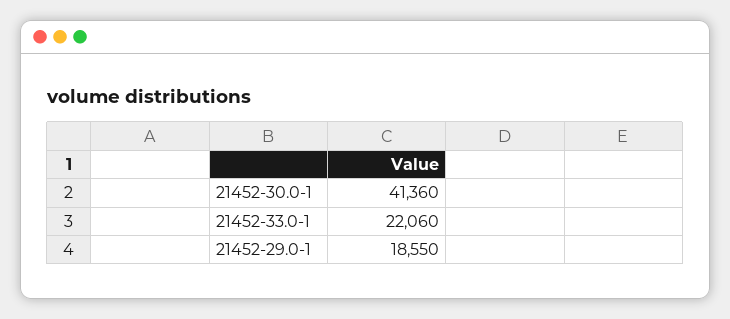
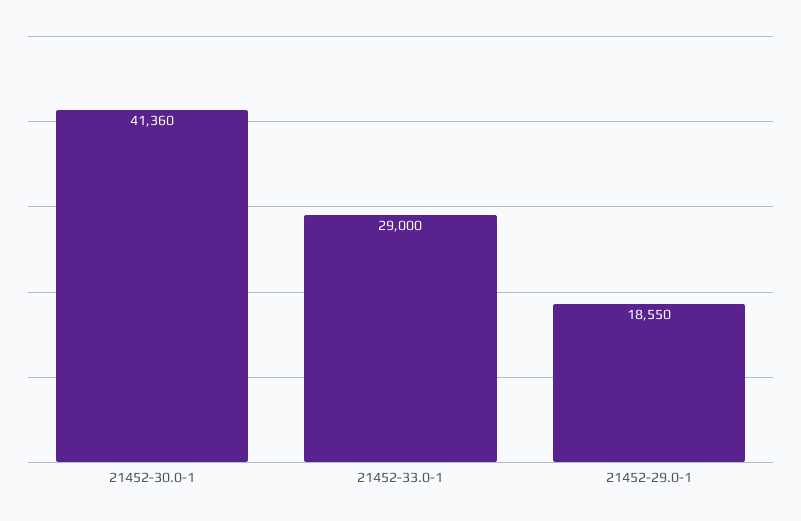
  {
    "21452-30.0-1": 41360,
-   "21452-33.0-1": 22060,
+   "21452-33.0-1": 29000,
    "21452-29.0-1": 18550
  }

